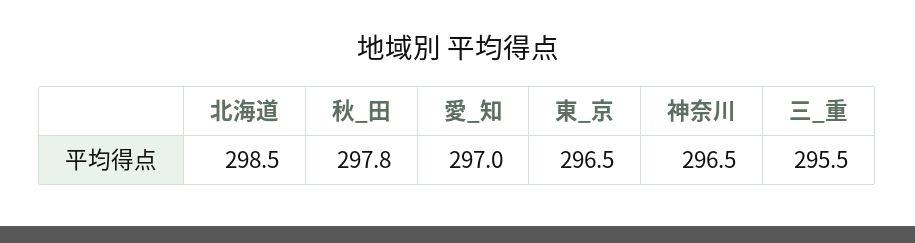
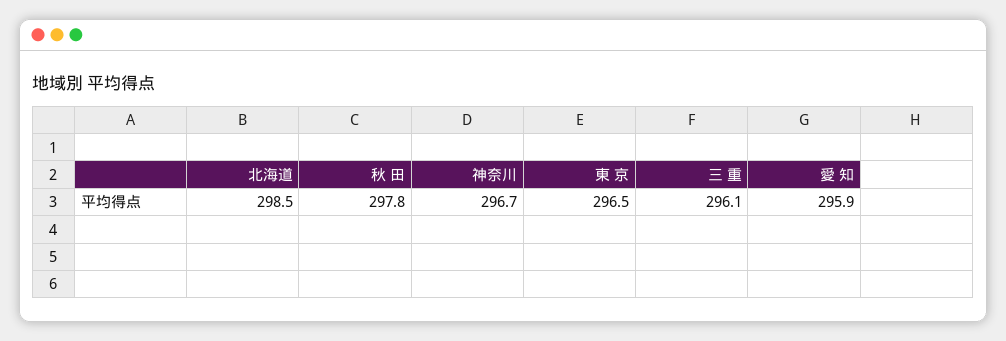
  {
    "北海道": 298.5,
    "秋_田": 297.8,
-   "愛_知": 297,
+   "愛_知": 295.9,
    "東_京": 296.5,
-   "神奈川": 296.5,
+   "神奈川": 296.7,
-   "三_重": 295.5
+   "三_重": 296.1
  }

